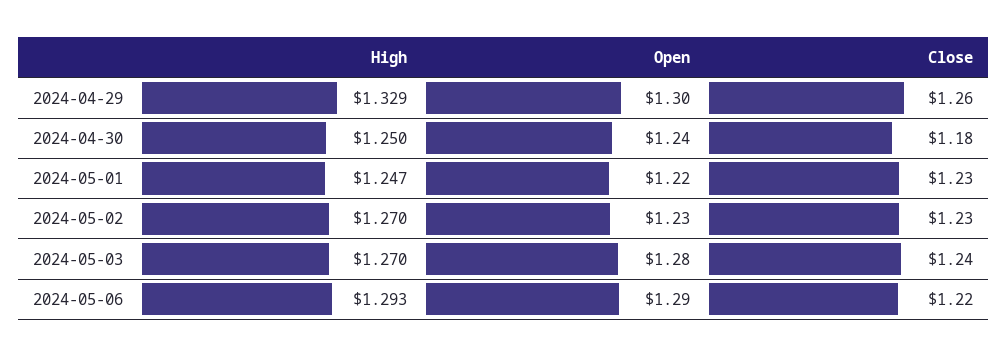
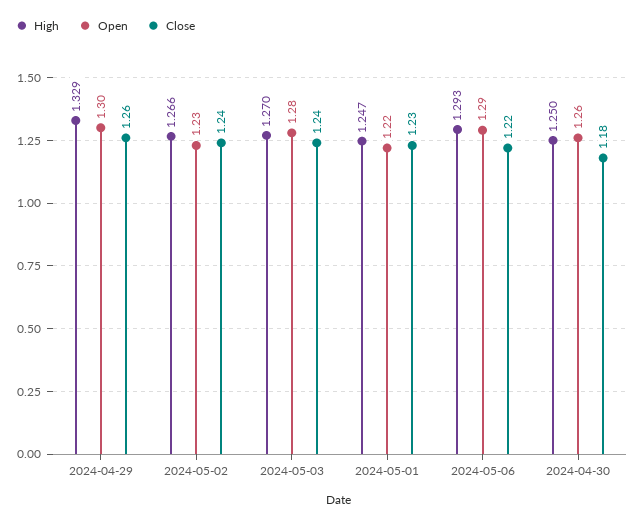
  {
    "High": {
      "2024-04-29": 1.329,
      "2024-04-30": 1.25,
      "2024-05-01": 1.247,
-     "2024-05-02": 1.27,
+     "2024-05-02": 1.266,
      "2024-05-03": 1.27,
      "2024-05-06": 1.293
    },
    "Open": {
      "2024-04-29": 1.3,
-     "2024-04-30": 1.24,
+     "2024-04-30": 1.26,
      "2024-05-01": 1.22,
      "2024-05-02": 1.23,
      "2024-05-03": 1.28,
      "2024-05-06": 1.29
    },
    "Close": {
      "2024-04-29": 1.26,
      "2024-04-30": 1.18,
      "2024-05-01": 1.23,
-     "2024-05-02": 1.23,
+     "2024-05-02": 1.24,
      "2024-05-03": 1.24,
      "2024-05-06": 1.22
    }
  }

